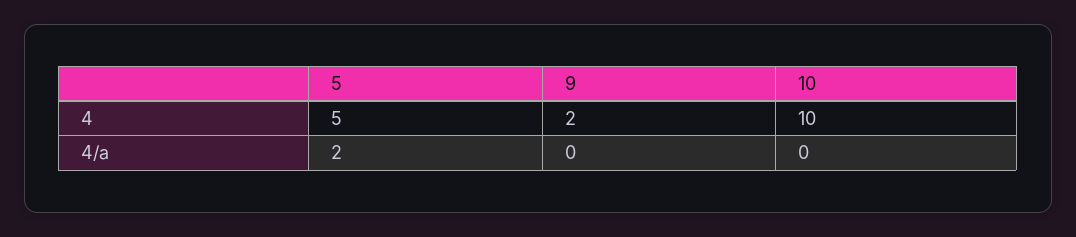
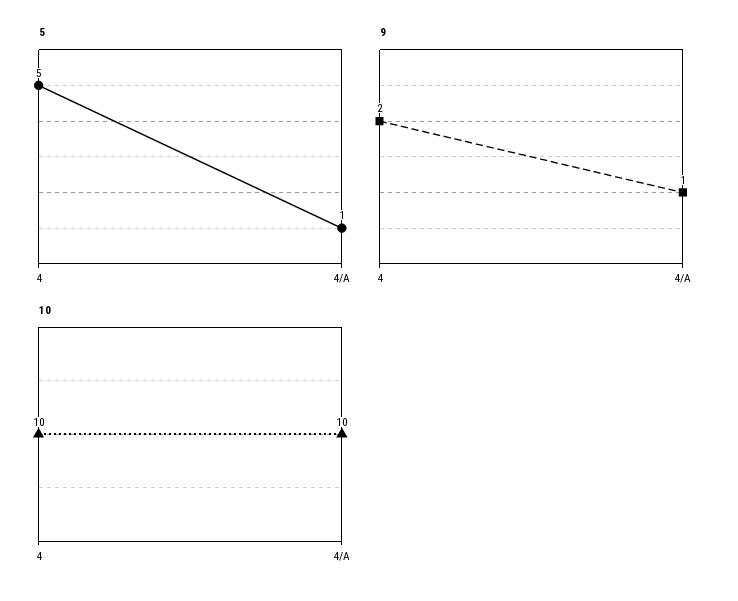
  {
    "5": {
      "4": 5,
-     "4/a": 2
+     "4/a": 1
    },
    "9": {
      "4": 2,
-     "4/a": 0
+     "4/a": 1
    },
    "10": {
      "4": 10,
-     "4/a": 0
+     "4/a": 10
    }
  }

